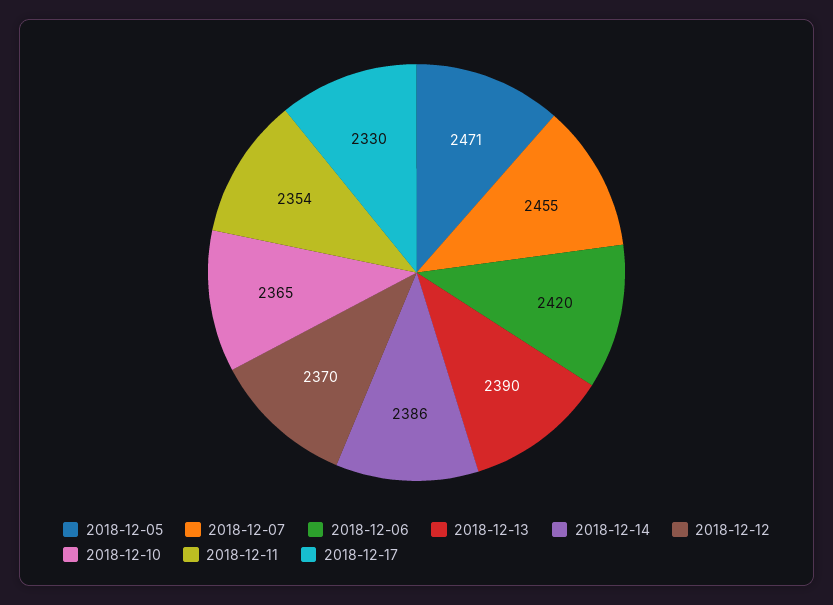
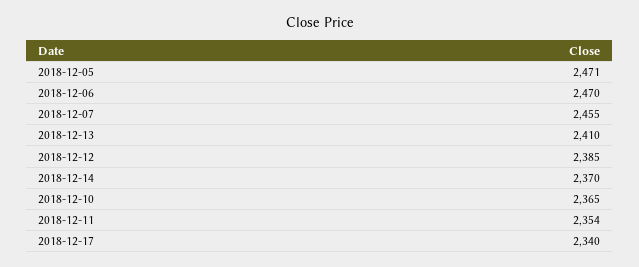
  {
    "2018-12-05": 2471,
    "2018-12-07": 2455,
-   "2018-12-06": 2420,
+   "2018-12-06": 2470,
-   "2018-12-13": 2390,
+   "2018-12-13": 2410,
-   "2018-12-14": 2386,
+   "2018-12-14": 2370,
-   "2018-12-12": 2370,
+   "2018-12-12": 2385,
    "2018-12-10": 2365,
    "2018-12-11": 2354,
-   "2018-12-17": 2330
+   "2018-12-17": 2340
  }

